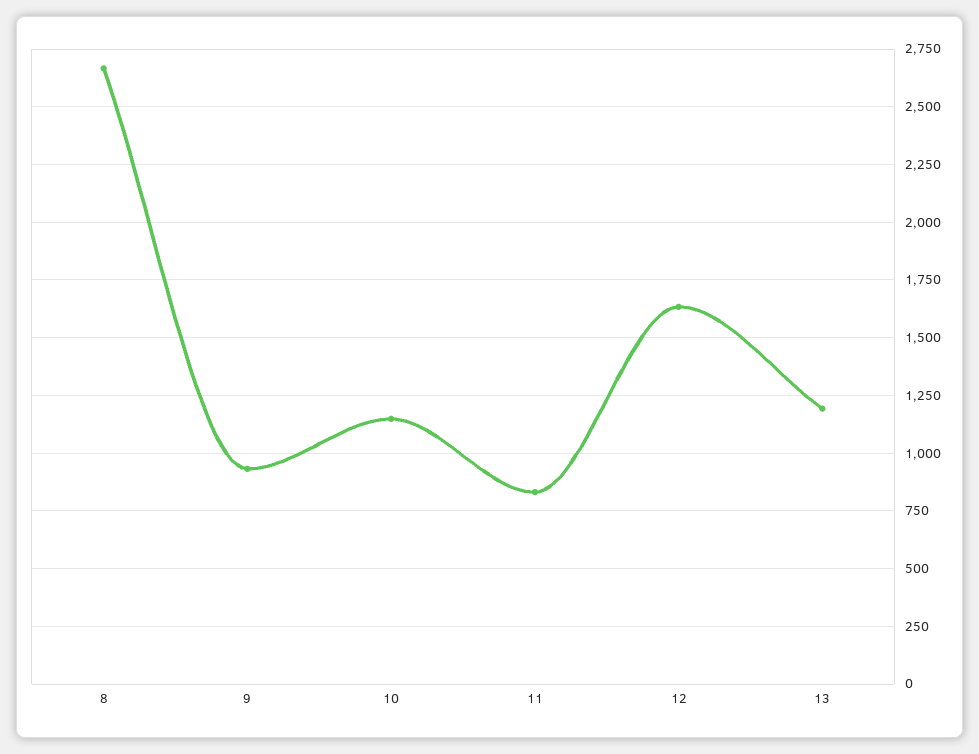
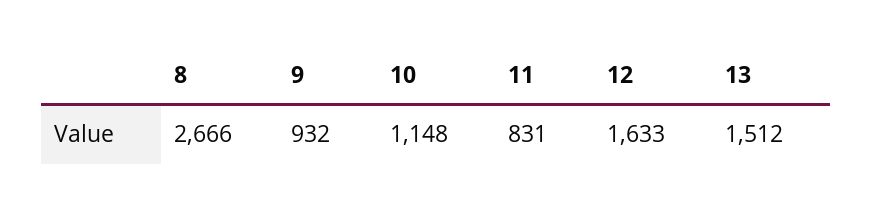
  {
    "8": 2666,
    "9": 932,
    "10": 1148,
    "11": 831,
    "12": 1633,
-   "13": 1200
+   "13": 1512
  }

